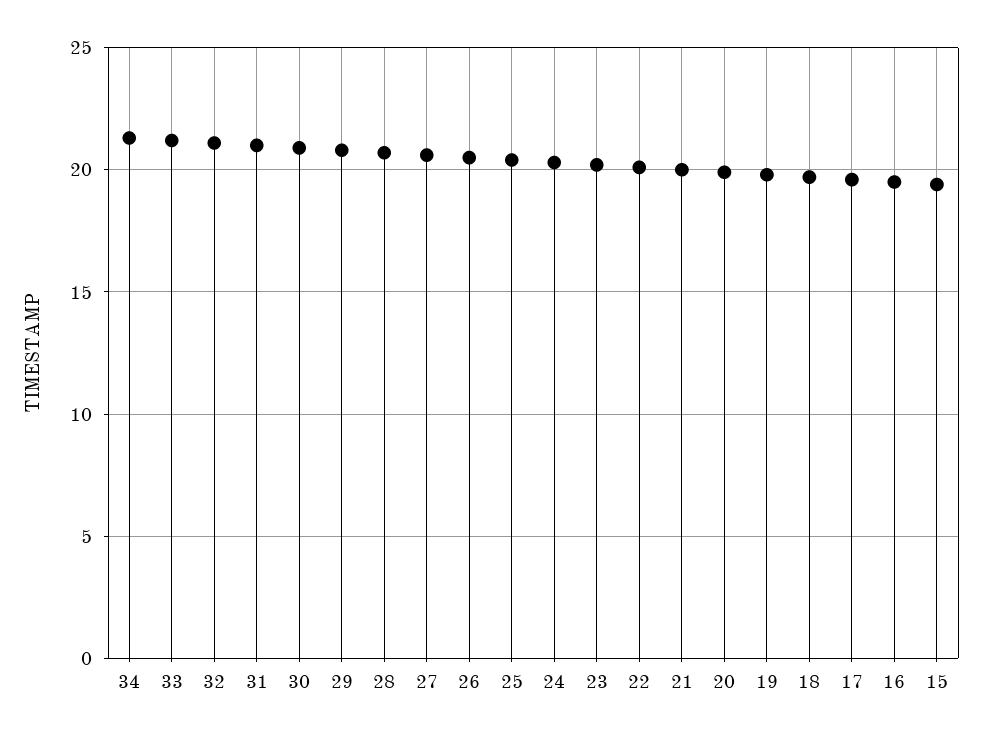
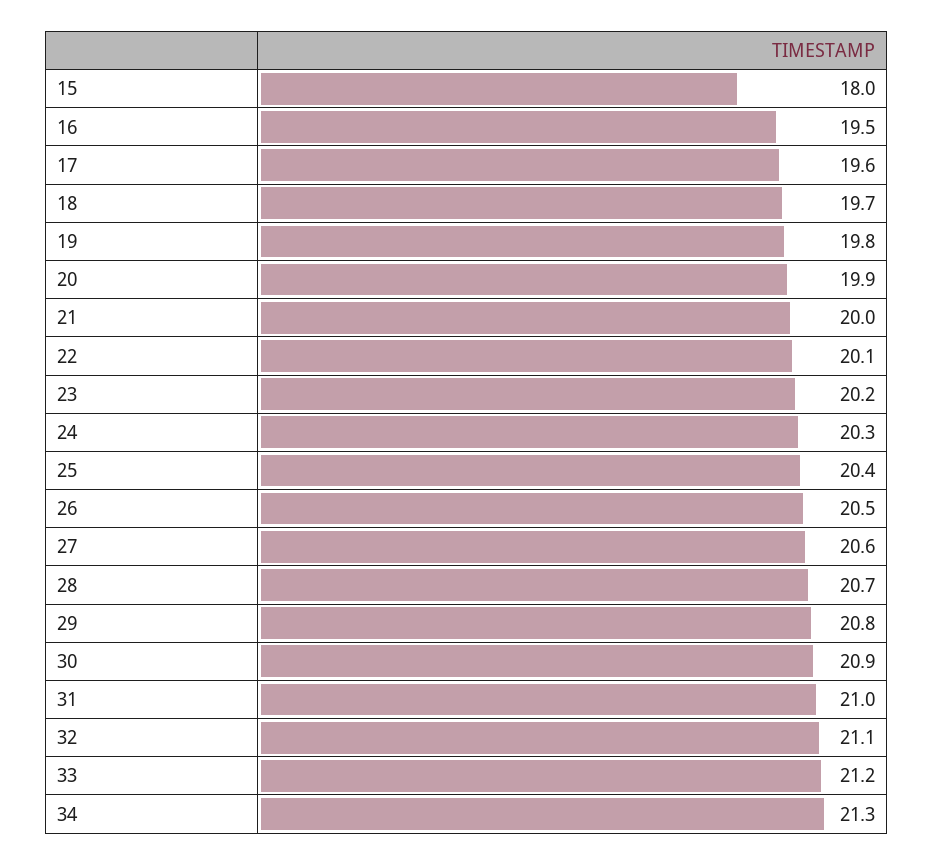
  {
    "34": 21.3,
    "33": 21.2,
    "32": 21.1,
    "31": 21,
    "30": 20.9,
    "29": 20.8,
    "28": 20.7,
    "27": 20.6,
    "26": 20.5,
    "25": 20.4,
    "24": 20.3,
    "23": 20.2,
    "22": 20.1,
    "21": 20,
    "20": 19.9,
    "19": 19.8,
    "18": 19.7,
    "17": 19.6,
    "16": 19.5,
-   "15": 19.5
+   "15": 18
  }

